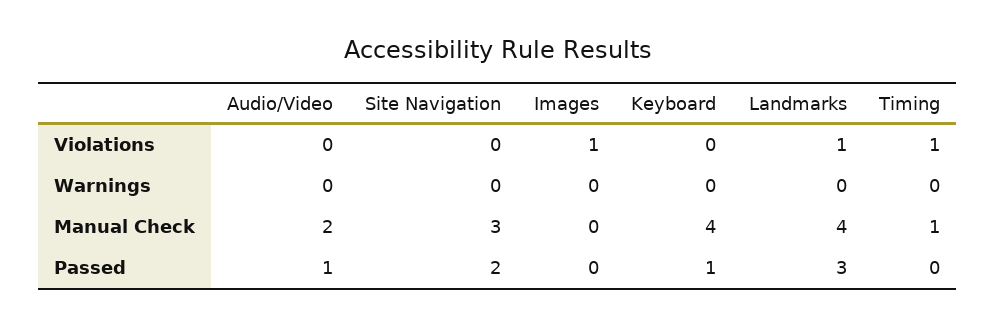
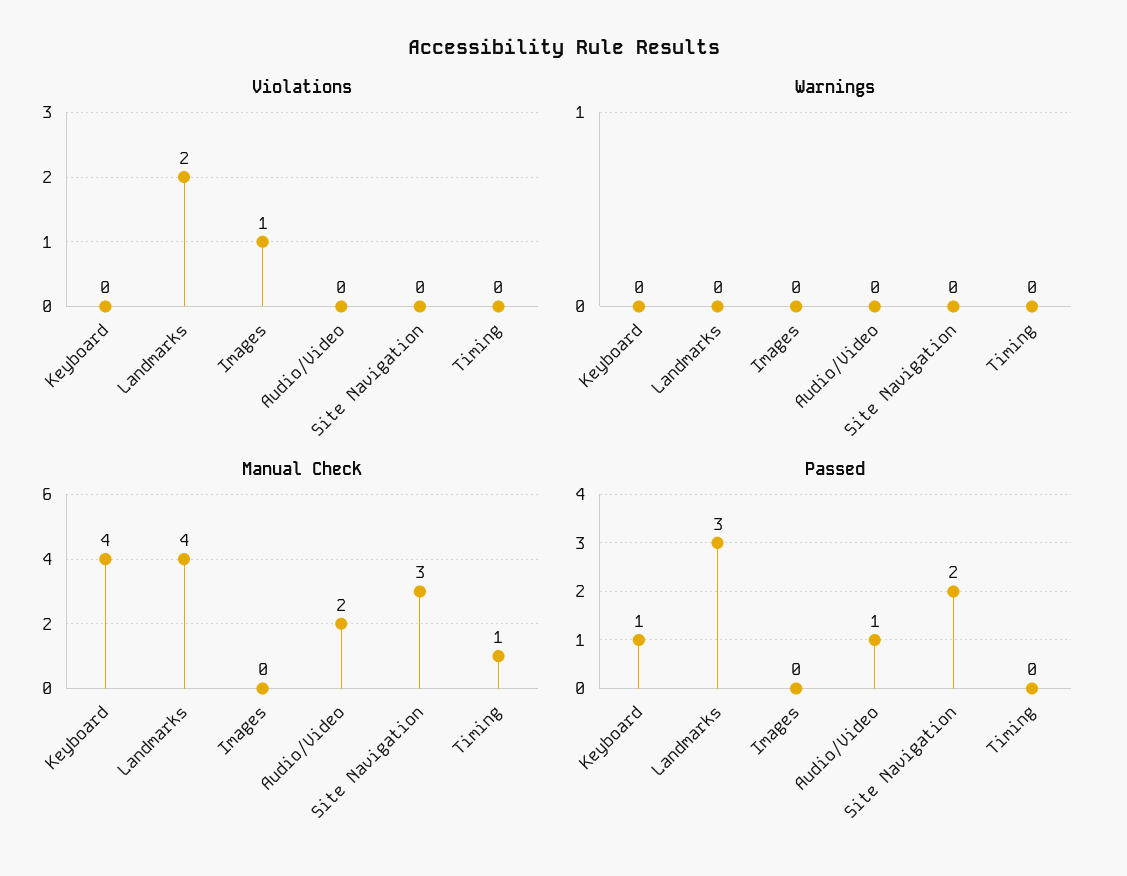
  {
    "Violations": {
      "Audio/Video": 0,
      "Site Navigation": 0,
      "Images": 1,
      "Keyboard": 0,
-     "Landmarks": 1,
+     "Landmarks": 2,
-     "Timing": 1
+     "Timing": 0
    },
    "Warnings": {
      "Audio/Video": 0,
      "Site Navigation": 0,
      "Images": 0,
      "Keyboard": 0,
      "Landmarks": 0,
      "Timing": 0
    },
    "Manual Check": {
      "Audio/Video": 2,
      "Site Navigation": 3,
      "Images": 0,
      "Keyboard": 4,
      "Landmarks": 4,
      "Timing": 1
    },
    "Passed": {
      "Audio/Video": 1,
      "Site Navigation": 2,
      "Images": 0,
      "Keyboard": 1,
      "Landmarks": 3,
      "Timing": 0
    }
  }

